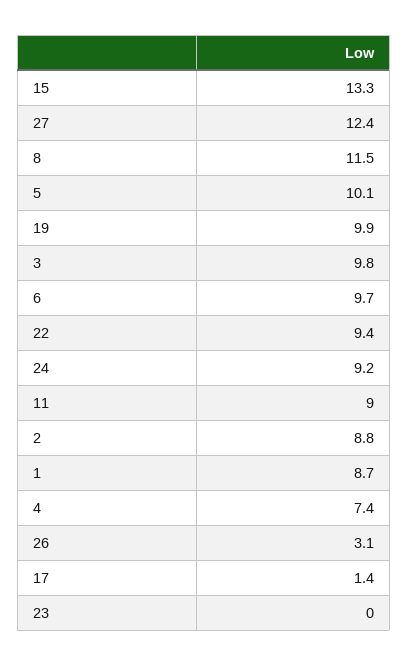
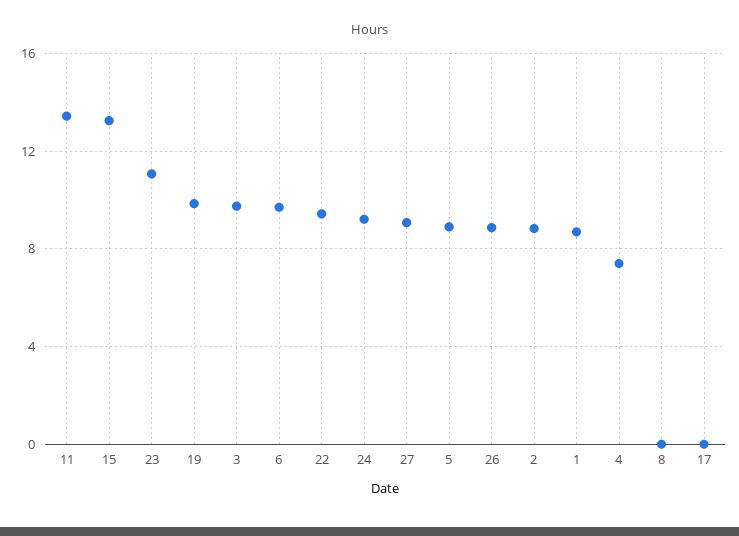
  {
    "15": 13.3,
-   "27": 12.4,
+   "27": 9,
-   "8": 11.5,
+   "8": 0,
-   "5": 10.1,
+   "5": 9,
    "19": 9.9,
    "3": 9.8,
    "6": 9.7,
    "22": 9.4,
    "24": 9.2,
-   "11": 9,
+   "11": 13.5,
    "2": 8.8,
    "1": 8.7,
    "4": 7.4,
-   "26": 3.1,
+   "26": 9,
-   "17": 1.4,
+   "17": 0,
-   "23": 0
+   "23": 11
  }

